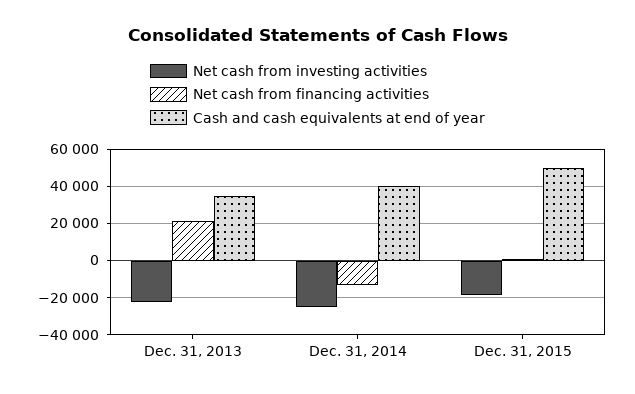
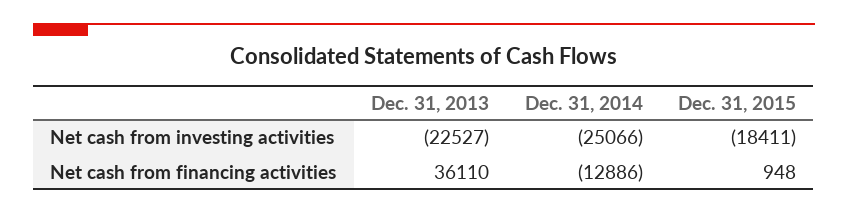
  {
    "Net cash from investing activities": {
      "Dec. 31, 2013": -22527,
      "Dec. 31, 2014": -25066,
      "Dec. 31, 2015": -18411
    },
    "Net cash from financing activities": {
-     "Dec. 31, 2013": 20000,
+     "Dec. 31, 2013": 36110,
      "Dec. 31, 2014": -12886,
      "Dec. 31, 2015": 948
-   },
+   }
-   "Cash and cash equivalents at end of year": {
-     "Dec. 31, 2013": 35000,
-     "Dec. 31, 2014": 40000,
-     "Dec. 31, 2015": 50000
-   }
  }

